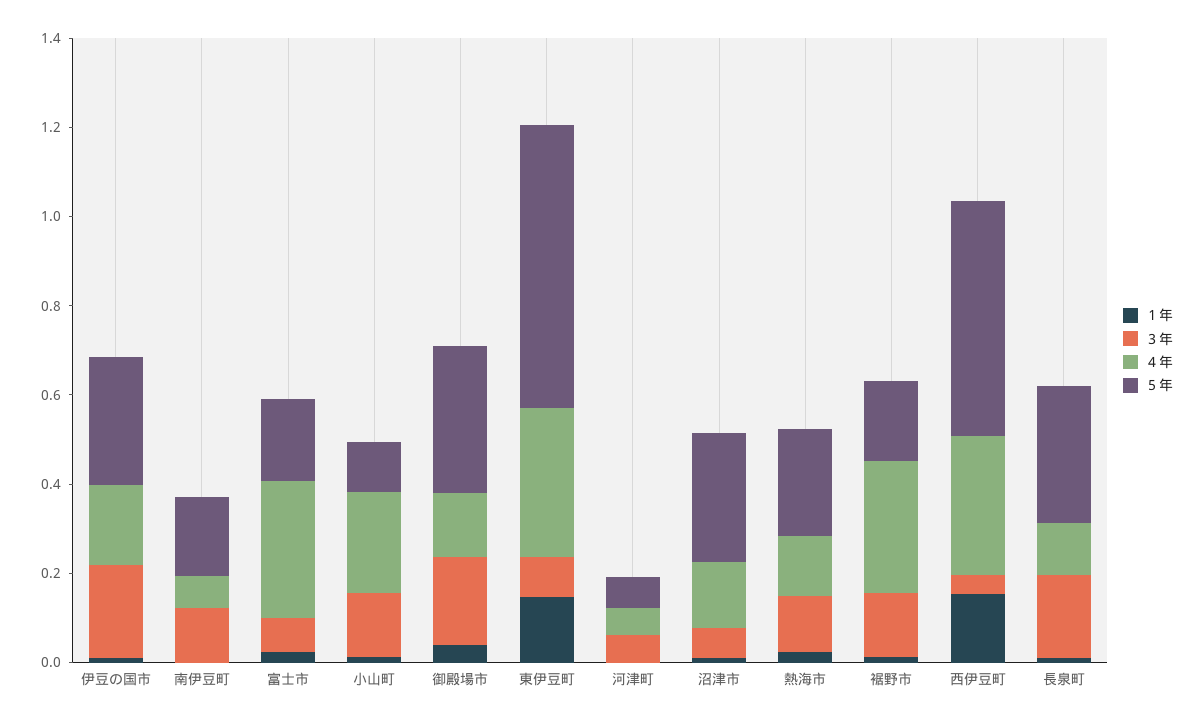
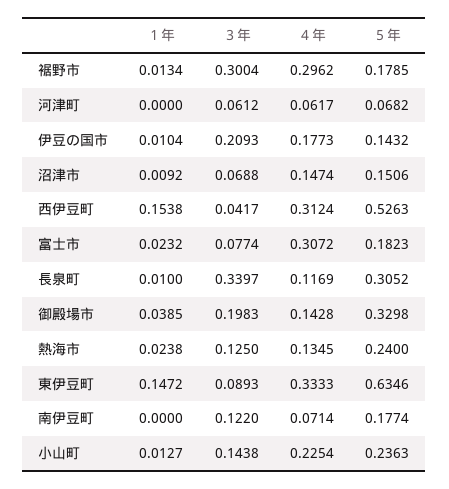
  {
    "１年": {
      "伊豆の国市": 0.0104,
      "南伊豆町": 0,
      "富士市": 0.0232,
      "小山町": 0.0127,
      "御殿場市": 0.0385,
      "東伊豆町": 0.1472,
      "河津町": 0,
      "沼津市": 0.0092,
      "熱海市": 0.0238,
      "裾野市": 0.0134,
      "西伊豆町": 0.1538,
      "長泉町": 0.01
    },
    "３年": {
      "伊豆の国市": 0.2093,
      "南伊豆町": 0.122,
      "富士市": 0.0774,
      "小山町": 0.1438,
      "御殿場市": 0.1983,
      "東伊豆町": 0.0893,
      "河津町": 0.0612,
      "沼津市": 0.0688,
      "熱海市": 0.125,
-     "裾野市": 0.15,
+     "裾野市": 0.3004,
      "西伊豆町": 0.0417,
-     "長泉町": 0.2
+     "長泉町": 0.3397
    },
    "４年": {
      "伊豆の国市": 0.1773,
      "南伊豆町": 0.0714,
      "富士市": 0.3072,
      "小山町": 0.2254,
      "御殿場市": 0.1428,
      "東伊豆町": 0.3333,
      "河津町": 0.0617,
      "沼津市": 0.1474,
      "熱海市": 0.1345,
      "裾野市": 0.2962,
      "西伊豆町": 0.3124,
      "長泉町": 0.1169
    },
    "５年": {
-     "伊豆の国市": 0.3,
+     "伊豆の国市": 0.1432,
      "南伊豆町": 0.1774,
      "富士市": 0.1823,
-     "小山町": 0.1,
+     "小山町": 0.2363,
      "御殿場市": 0.3298,
      "東伊豆町": 0.6346,
      "河津町": 0.0682,
-     "沼津市": 0.3,
+     "沼津市": 0.1506,
      "熱海市": 0.24,
      "裾野市": 0.1785,
      "西伊豆町": 0.5263,
      "長泉町": 0.3052
    }
  }

